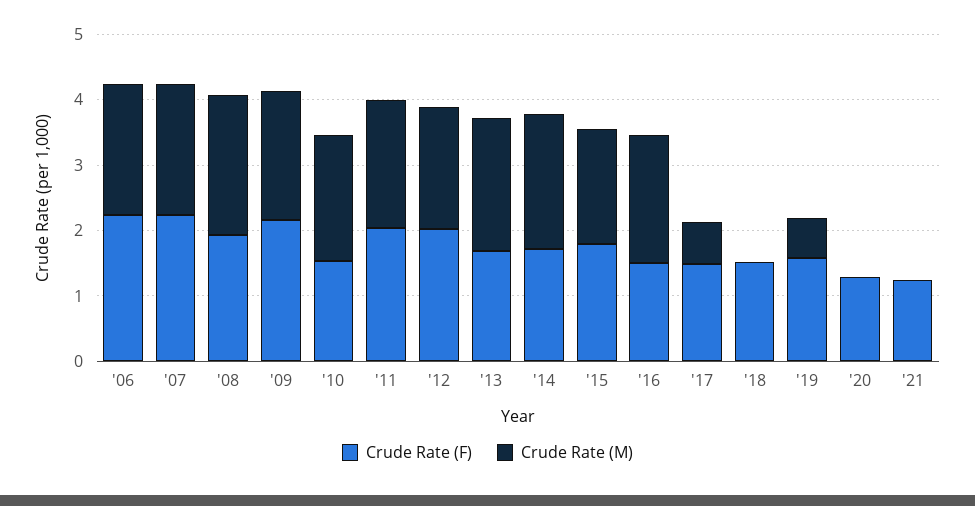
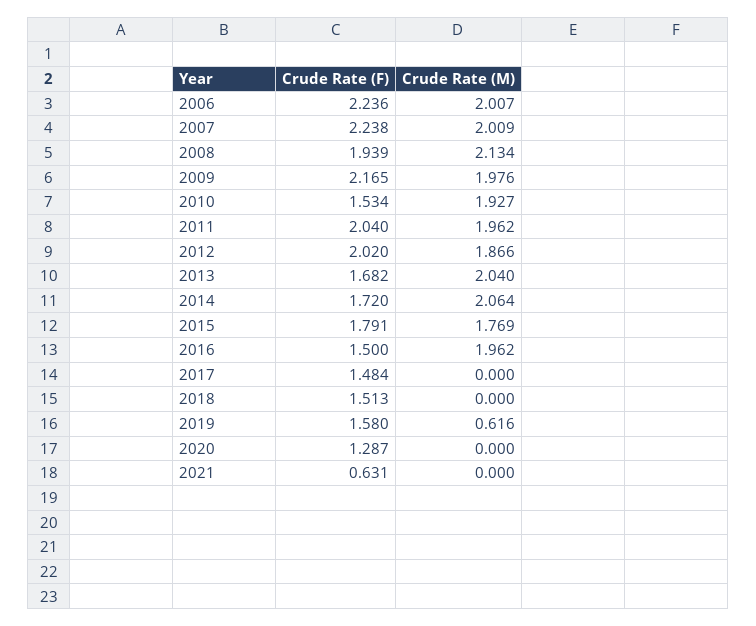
  {
    "Crude Rate (F)": {
      "'06": 2.236,
      "'07": 2.238,
      "'08": 1.939,
      "'09": 2.165,
      "'10": 1.534,
      "'11": 2.04,
      "'12": 2.02,
      "'13": 1.682,
      "'14": 1.72,
      "'15": 1.791,
      "'16": 1.5,
      "'17": 1.484,
      "'18": 1.513,
      "'19": 1.58,
      "'20": 1.287,
-     "'21": 1.2
+     "'21": 0.631
    },
    "Crude Rate (M)": {
      "'06": 2.007,
      "'07": 2.009,
      "'08": 2.134,
      "'09": 1.976,
      "'10": 1.927,
      "'11": 1.962,
      "'12": 1.866,
      "'13": 2.04,
      "'14": 2.064,
      "'15": 1.769,
      "'16": 1.962,
-     "'17": 0.6,
+     "'17": 0,
      "'18": 0,
      "'19": 0.616,
      "'20": 0,
      "'21": 0
    }
  }

